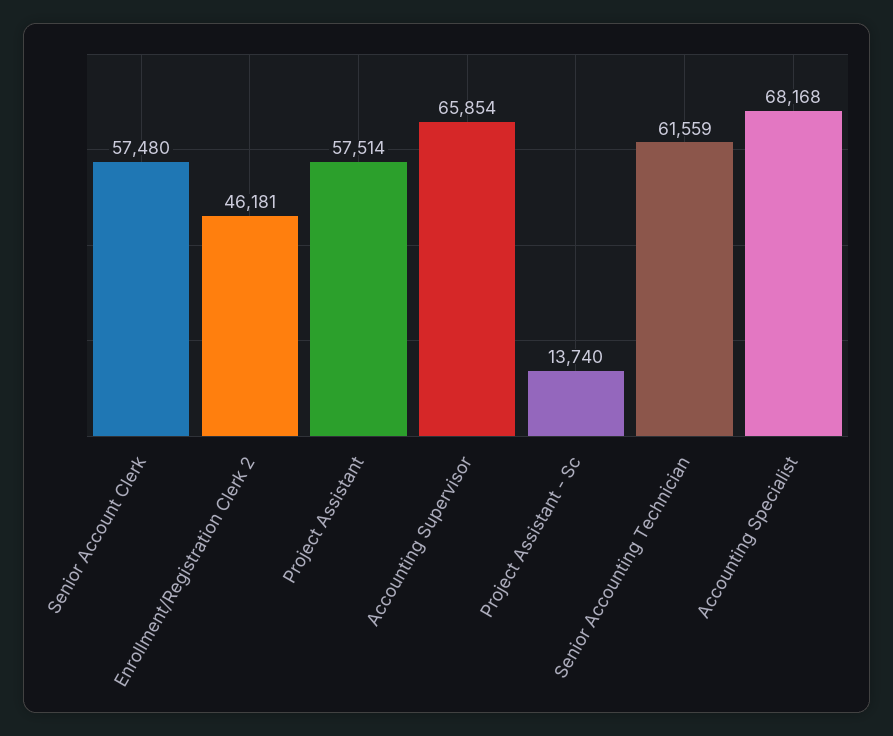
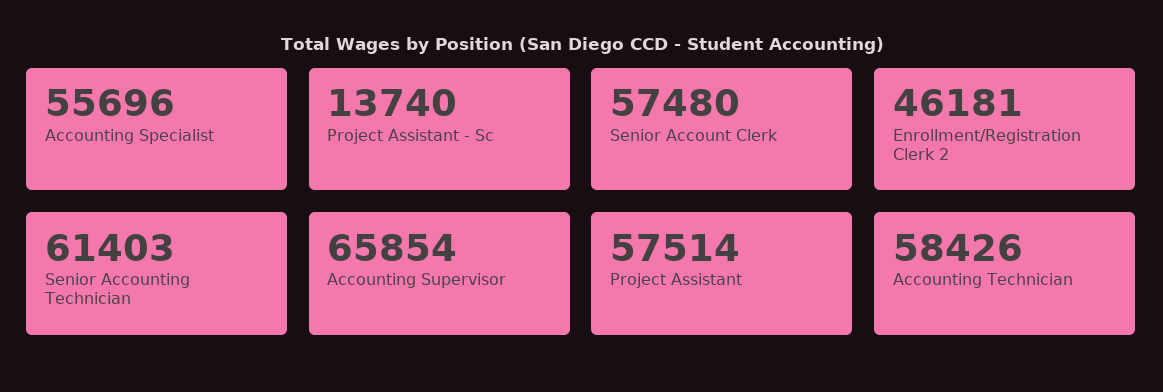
  {
    "Senior Account Clerk": 57480,
    "Enrollment/Registration Clerk 2": 46181,
    "Project Assistant": 57514,
    "Accounting Supervisor": 65854,
    "Project Assistant - Sc": 13740,
-   "Senior Accounting Technician": 61559,
+   "Senior Accounting Technician": 61403,
-   "Accounting Specialist": 68168
+   "Accounting Specialist": 55696,
+   "Accounting Technician": 58426
  }

